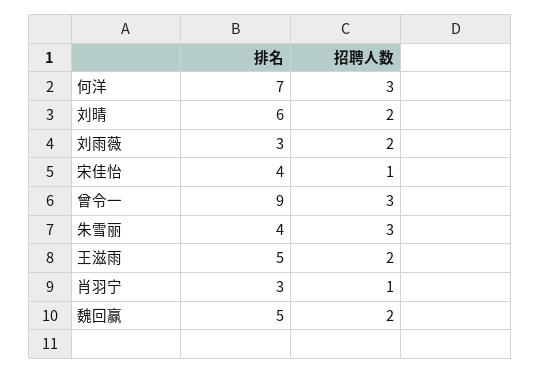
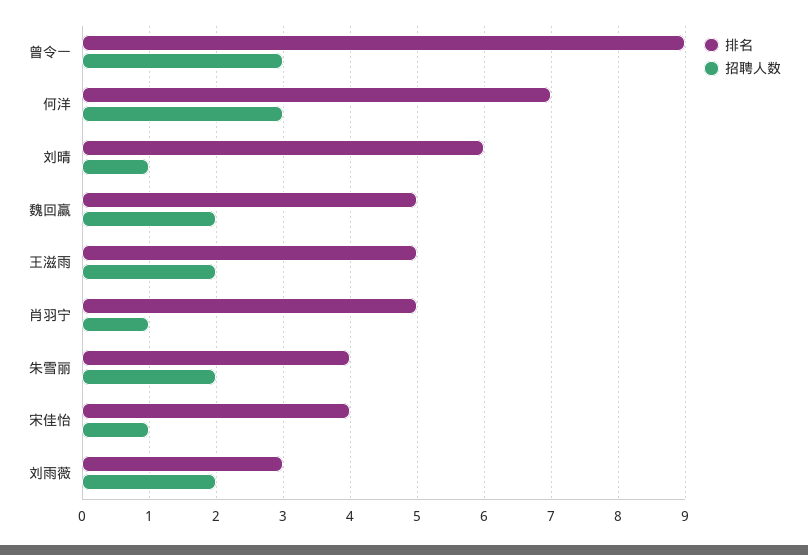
  {
    "排名": {
      "何洋": 7,
      "刘晴": 6,
      "刘雨薇": 3,
      "宋佳怡": 4,
      "曾令一": 9,
      "朱雪丽": 4,
      "王滋雨": 5,
-     "肖羽宁": 3,
+     "肖羽宁": 5,
      "魏回赢": 5
    },
    "招聘人数": {
      "何洋": 3,
-     "刘晴": 2,
+     "刘晴": 1,
      "刘雨薇": 2,
      "宋佳怡": 1,
      "曾令一": 3,
-     "朱雪丽": 3,
+     "朱雪丽": 2,
      "王滋雨": 2,
      "肖羽宁": 1,
      "魏回赢": 2
    }
  }

